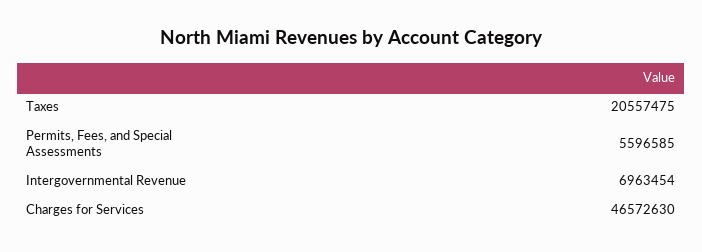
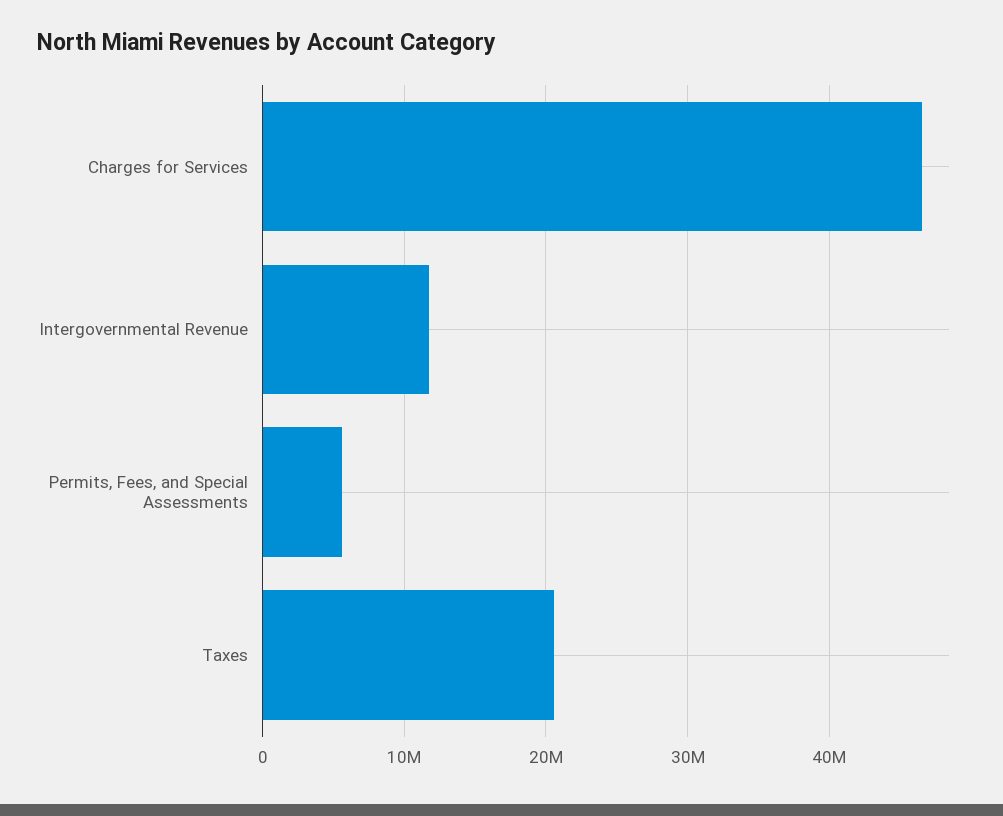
  {
    "Taxes": 20557475,
    "Permits, Fees, and Special Assessments": 5596585,
-   "Intergovernmental Revenue": 6963454,
+   "Intergovernmental Revenue": 12000000,
    "Charges for Services": 46572630
  }

